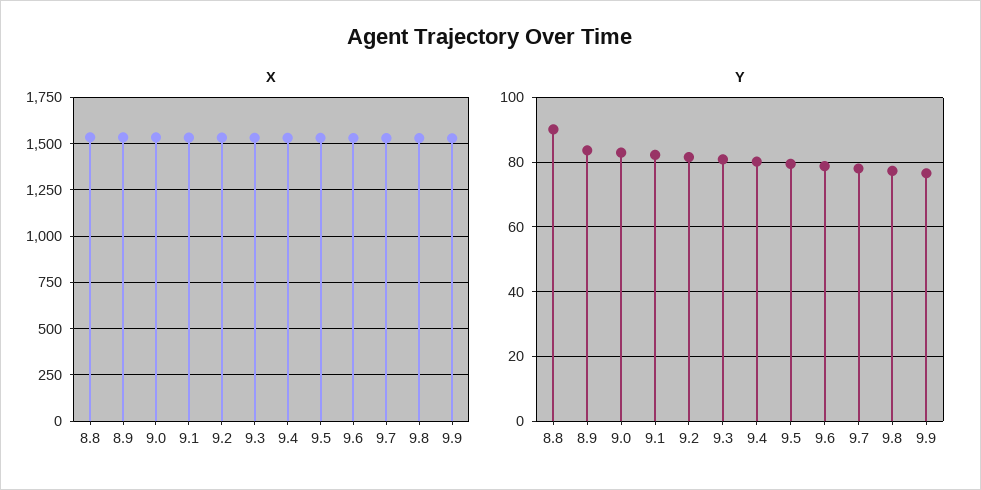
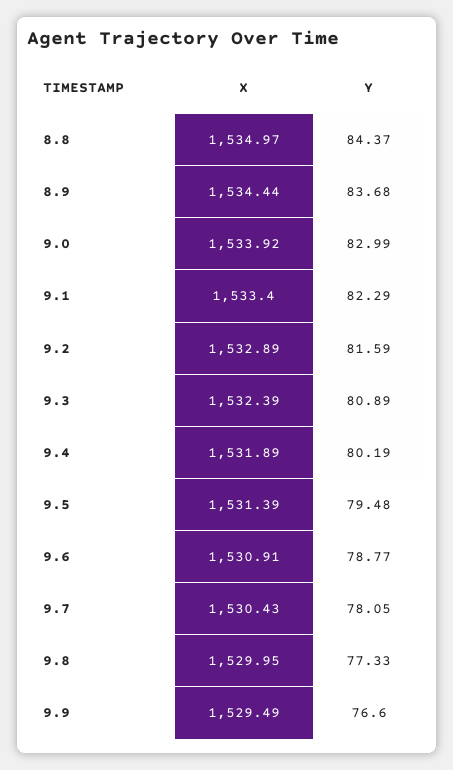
  {
    "X": {
      "8.8": 1534.97,
      "8.9": 1534.44,
      "9.0": 1533.92,
      "9.1": 1533.4,
      "9.2": 1532.89,
      "9.3": 1532.39,
      "9.4": 1531.89,
      "9.5": 1531.39,
      "9.6": 1530.91,
      "9.7": 1530.43,
      "9.8": 1529.95,
      "9.9": 1529.49
    },
    "Y": {
-     "8.8": 90,
+     "8.8": 84.37,
      "8.9": 83.68,
      "9.0": 82.99,
      "9.1": 82.29,
      "9.2": 81.59,
      "9.3": 80.89,
      "9.4": 80.19,
      "9.5": 79.48,
      "9.6": 78.77,
      "9.7": 78.05,
      "9.8": 77.33,
      "9.9": 76.6
    }
  }

